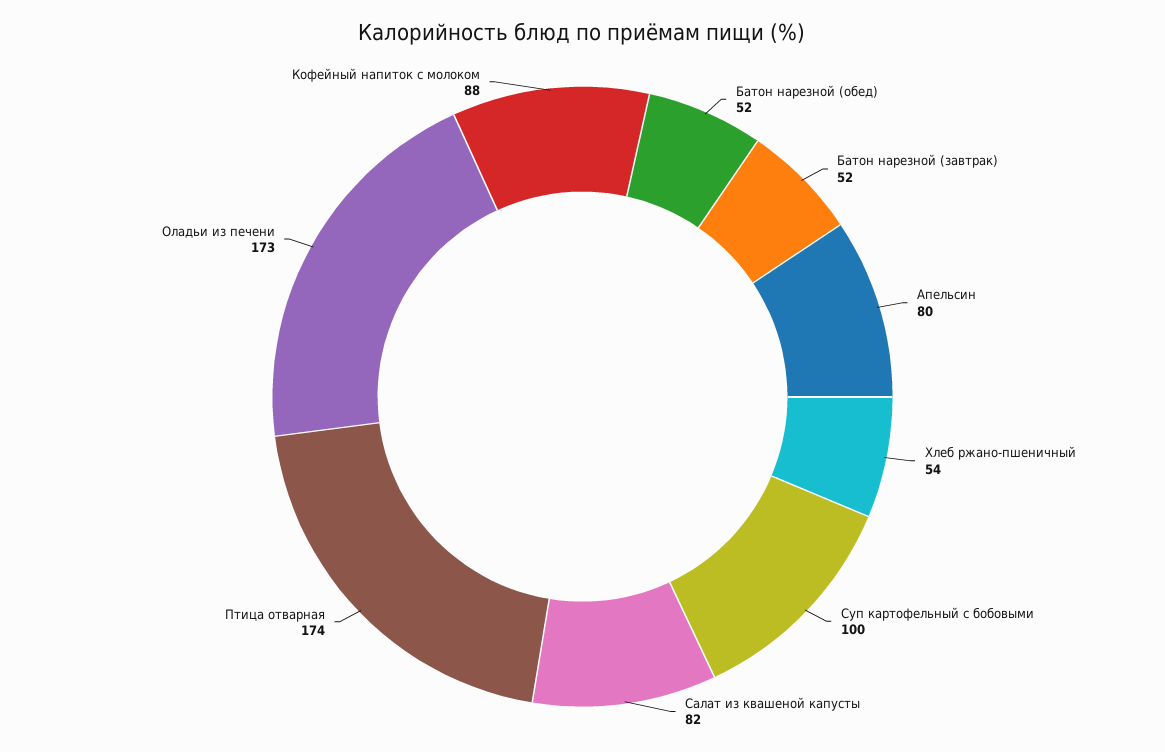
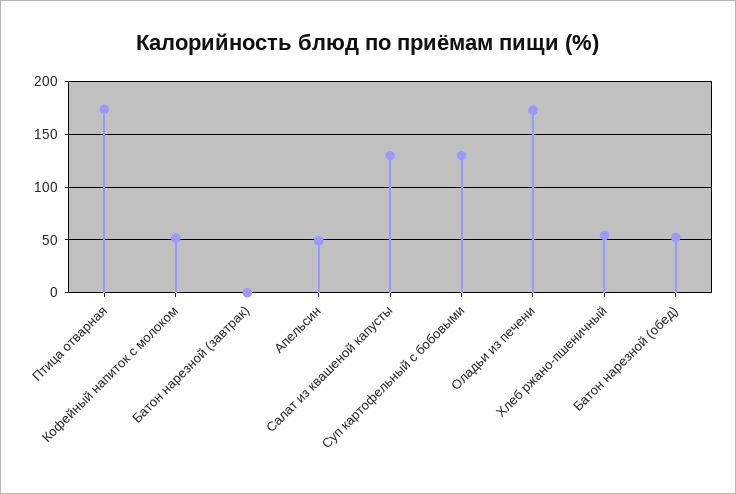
  {
    "Батон нарезной (обед)": 52,
-   "Батон нарезной (завтрак)": 52,
+   "Батон нарезной (завтрак)": 0,
-   "Апельсин": 80,
+   "Апельсин": 50,
    "Хлеб ржано-пшеничный": 54,
-   "Суп картофельный с бобовыми": 100,
+   "Суп картофельный с бобовыми": 130,
-   "Салат из квашеной капусты": 82,
+   "Салат из квашеной капусты": 130,
    "Птица отварная": 174,
    "Оладьи из печени": 173,
-   "Кофейный напиток с молоком": 88
+   "Кофейный напиток с молоком": 50
  }

